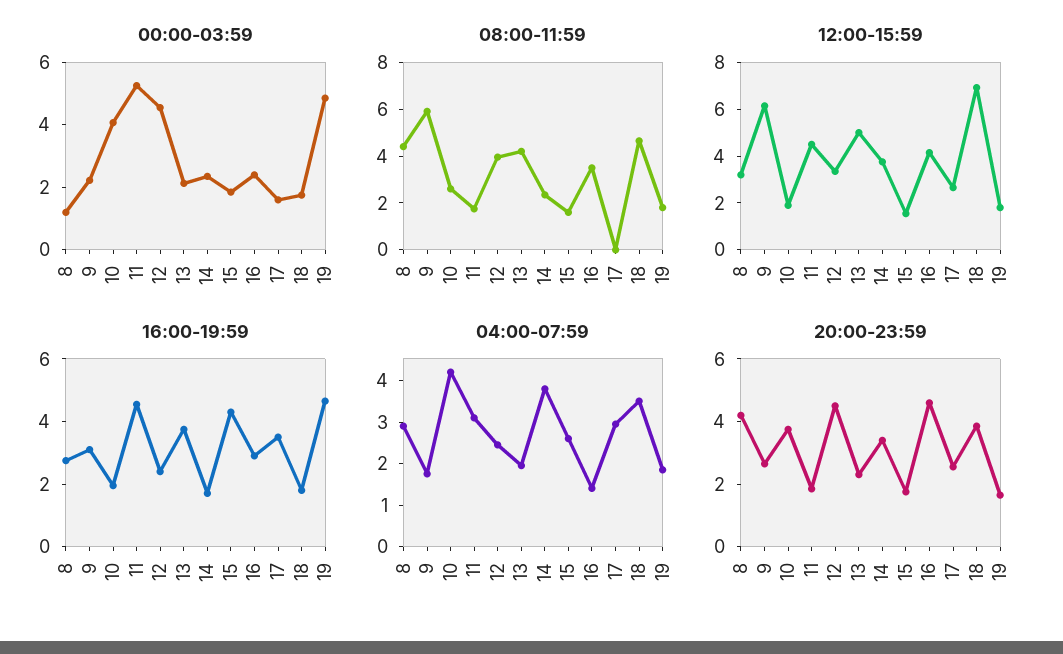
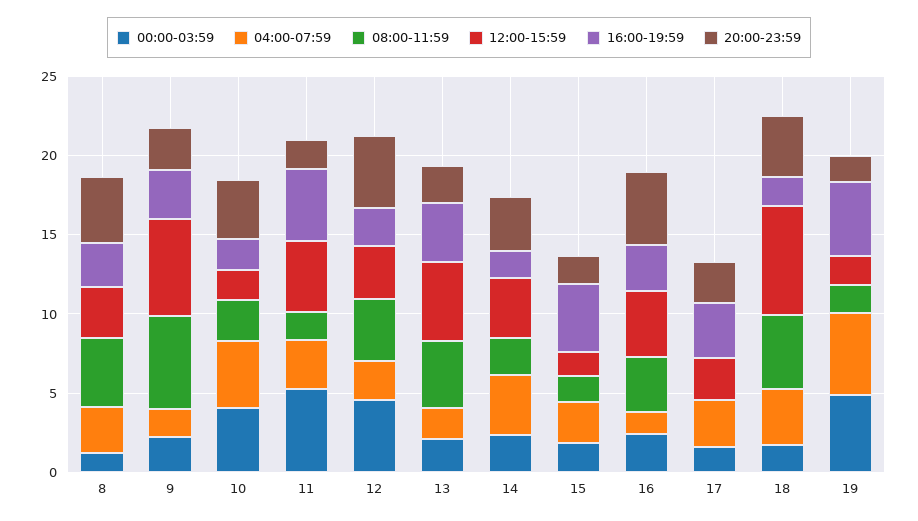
  {
    "00:00-03:59": {
      "8": 1,
      "9": 2,
      "10": 4,
      "11": 5.5,
      "12": 4.5,
      "13": 2,
      "14": 2.5,
      "15": 2,
      "16": 2.5,
      "17": 1.5,
      "18": 2,
      "19": 5
    },
    "08:00-11:59": {
      "8": 4.5,
      "9": 6,
      "10": 2.5,
      "11": 2,
      "12": 4,
      "13": 4,
      "14": 2.5,
      "15": 1.5,
      "16": 3.5,
      "17": 0,
      "18": 4.5,
      "19": 2
    },
    "12:00-15:59": {
      "8": 3,
      "9": 6,
      "10": 2,
      "11": 4.5,
      "12": 3.5,
      "13": 5,
      "14": 4,
      "15": 1.5,
      "16": 4,
      "17": 2.5,
      "18": 7,
      "19": 2
    },
    "16:00-19:59": {
      "8": 3,
      "9": 3,
      "10": 2,
      "11": 4.5,
      "12": 2.5,
      "13": 4,
      "14": 1.5,
      "15": 4.5,
      "16": 3,
      "17": 3.5,
      "18": 2,
      "19": 4.5
    },
    "04:00-07:59": {
      "8": 3,
      "9": 1.8,
      "10": 4.2,
      "11": 3.2,
      "12": 2.4,
      "13": 2,
      "14": 3.8,
      "15": 2.6,
      "16": 1.4,
      "17": 3,
      "18": 3.6,
-     "19": 1.8
+     "19": 5
    },
    "20:00-23:59": {
      "8": 4,
      "9": 2.5,
      "10": 4,
      "11": 2,
      "12": 4.5,
      "13": 2.5,
      "14": 3.5,
      "15": 2,
      "16": 4.5,
      "17": 2.5,
      "18": 4,
      "19": 1.5
    }
  }

